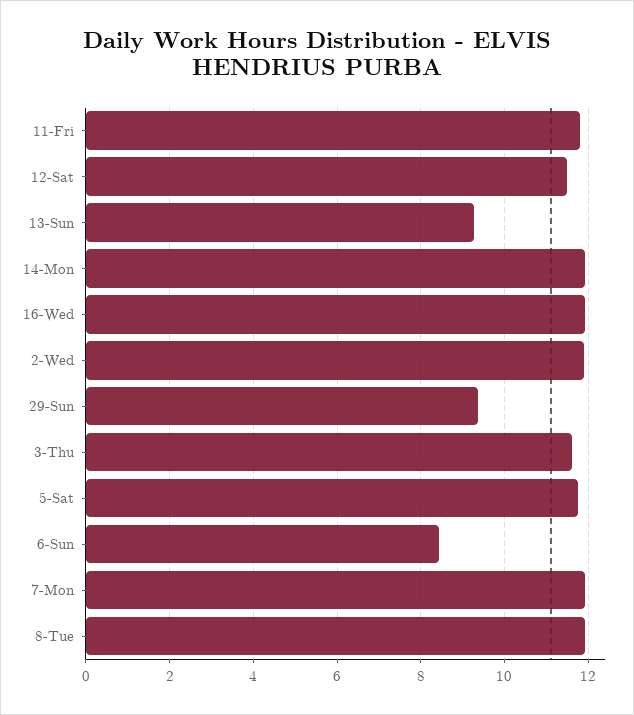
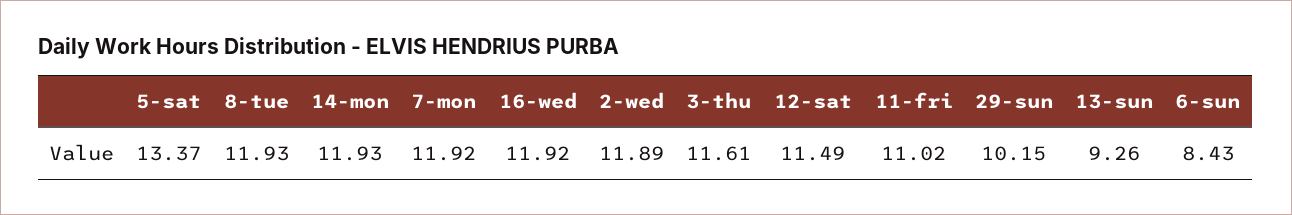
  {
-   "11-Fri": 11.8,
+   "11-Fri": 11.02,
    "12-Sat": 11.49,
    "13-Sun": 9.26,
    "14-Mon": 11.93,
    "16-Wed": 11.92,
    "2-Wed": 11.89,
-   "29-Sun": 9.4,
+   "29-Sun": 10.15,
    "3-Thu": 11.61,
-   "5-Sat": 11.8,
+   "5-Sat": 13.37,
    "6-Sun": 8.43,
    "7-Mon": 11.92,
    "8-Tue": 11.93
  }

